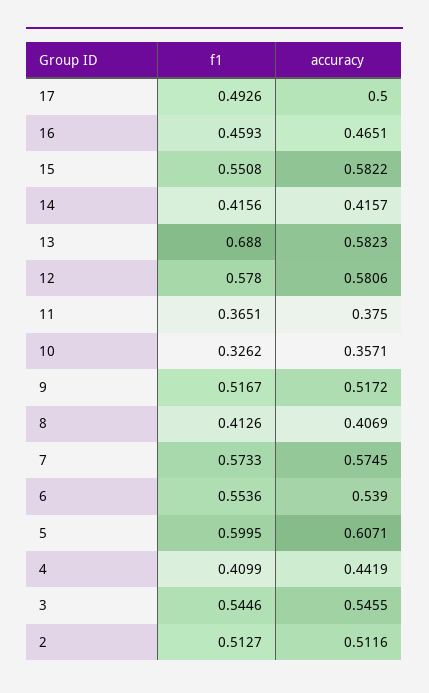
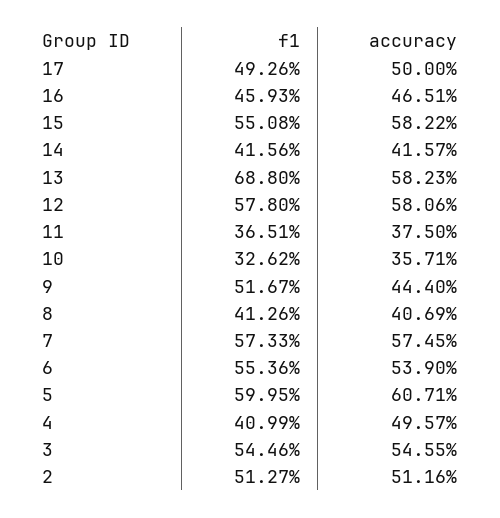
  {
    "f1": {
      "17": 0.4926,
      "16": 0.4593,
      "15": 0.5508,
      "14": 0.4156,
      "13": 0.688,
      "12": 0.578,
      "11": 0.3651,
      "10": 0.3262,
      "9": 0.5167,
      "8": 0.4126,
      "7": 0.5733,
      "6": 0.5536,
      "5": 0.5995,
      "4": 0.4099,
      "3": 0.5446,
      "2": 0.5127
    },
    "accuracy": {
      "17": 0.5,
      "16": 0.4651,
      "15": 0.5822,
      "14": 0.4157,
      "13": 0.5823,
      "12": 0.5806,
      "11": 0.375,
      "10": 0.3571,
-     "9": 0.5172,
+     "9": 0.444,
      "8": 0.4069,
      "7": 0.5745,
      "6": 0.539,
      "5": 0.6071,
-     "4": 0.4419,
+     "4": 0.4957,
      "3": 0.5455,
      "2": 0.5116
    }
  }

